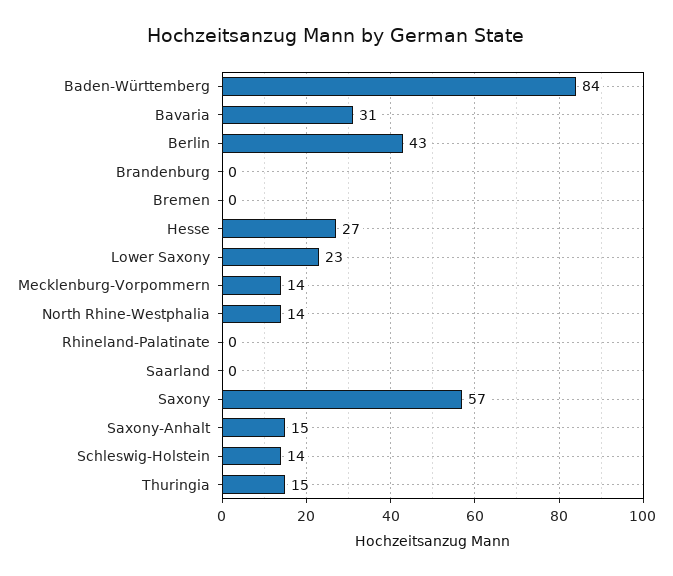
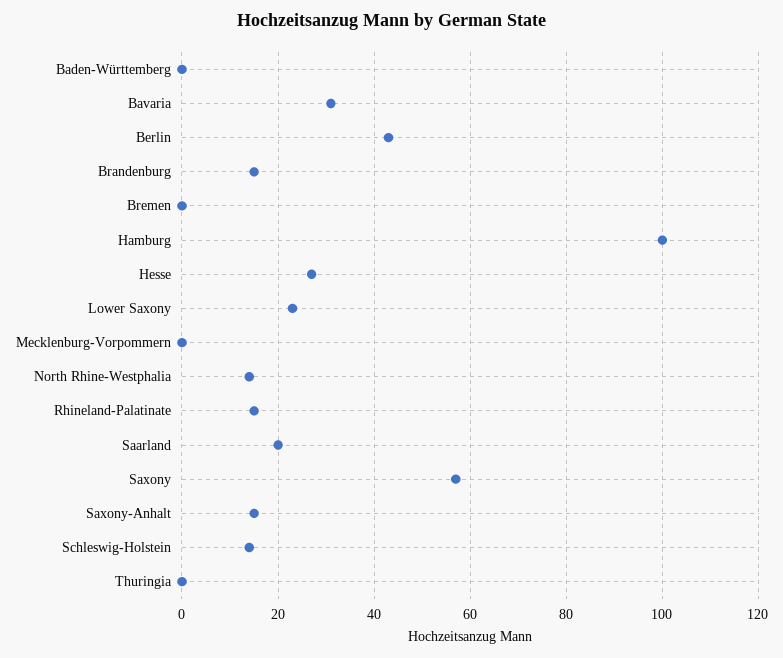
  {
-   "Baden-Württemberg": 84,
+   "Baden-Württemberg": 0,
    "Bavaria": 31,
    "Berlin": 43,
-   "Brandenburg": 0,
+   "Brandenburg": 15,
    "Bremen": 0,
    "Hesse": 27,
    "Lower Saxony": 23,
-   "Mecklenburg-Vorpommern": 14,
+   "Mecklenburg-Vorpommern": 0,
    "North Rhine-Westphalia": 14,
-   "Rhineland-Palatinate": 0,
+   "Rhineland-Palatinate": 15,
-   "Saarland": 0,
+   "Saarland": 20,
    "Saxony": 57,
    "Saxony-Anhalt": 15,
    "Schleswig-Holstein": 14,
-   "Thuringia": 15
+   "Thuringia": 0,
+   "Hamburg": 100
  }

